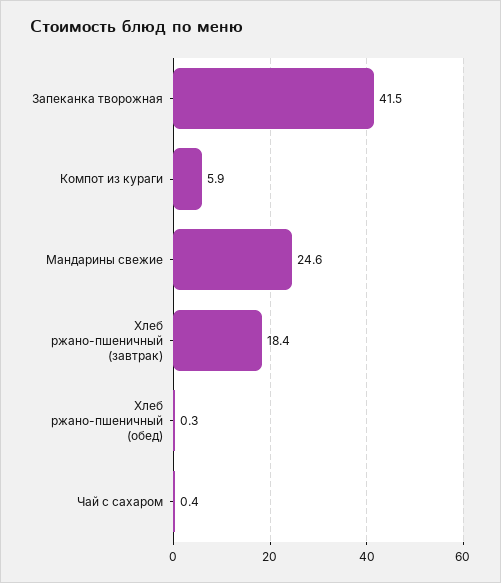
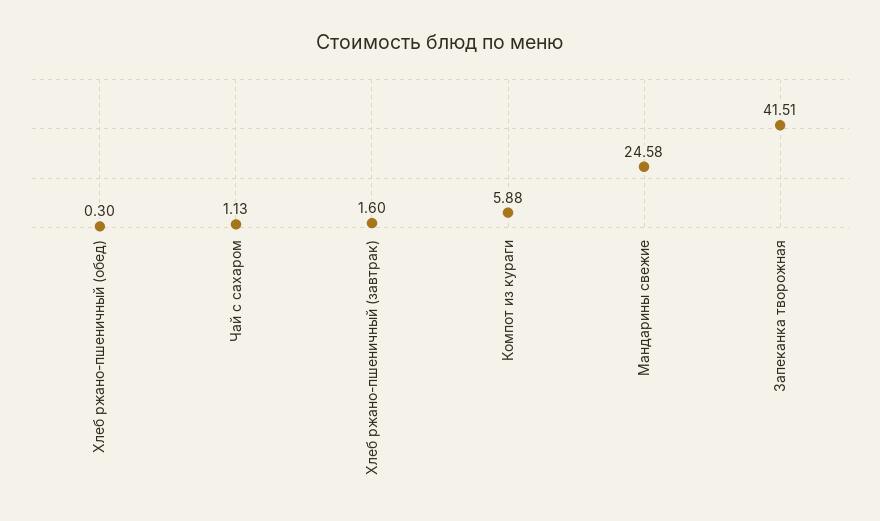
  {
    "Запеканка творожная": 41.51,
    "Компот из кураги": 5.88,
    "Мандарины свежие": 24.58,
-   "Хлеб ржано-пшеничный (завтрак)": 18.4,
+   "Хлеб ржано-пшеничный (завтрак)": 1.6,
    "Хлеб ржано-пшеничный (обед)": 0.3,
-   "Чай с сахаром": 0.4
+   "Чай с сахаром": 1.13
  }

